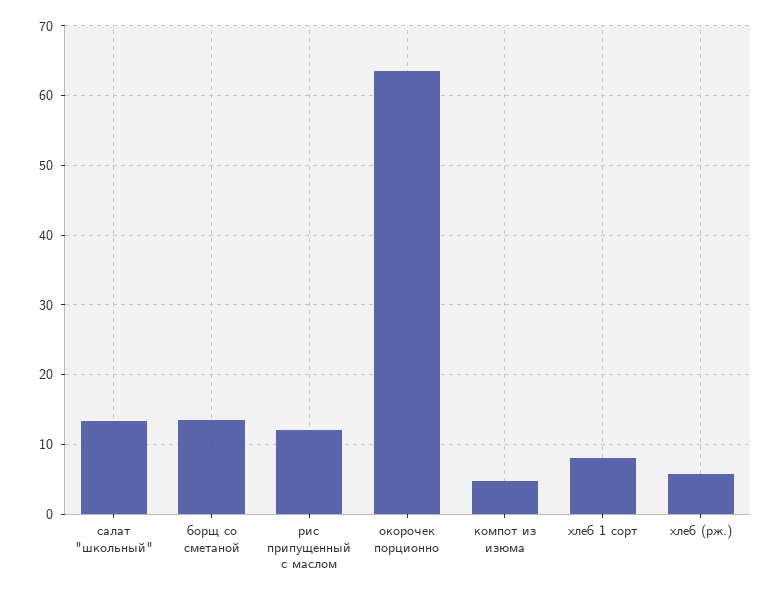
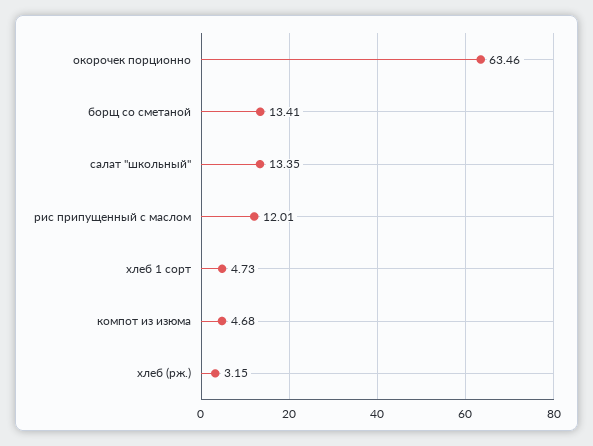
  {
    "салат \"школьный\"": 13.35,
    "борщ со сметаной": 13.41,
    "рис припущенный с маслом": 12.01,
    "окорочек порционно": 63.46,
    "компот из изюма": 4.68,
-   "хлеб 1 сорт": 8,
+   "хлеб 1 сорт": 4.73,
-   "хлеб (рж.)": 6
+   "хлеб (рж.)": 3.15
  }

